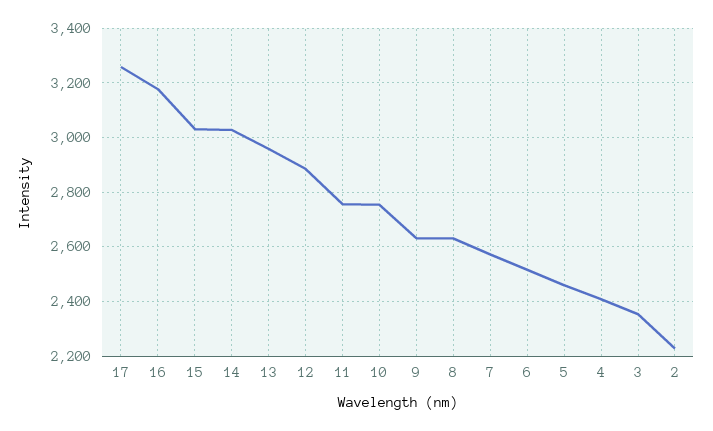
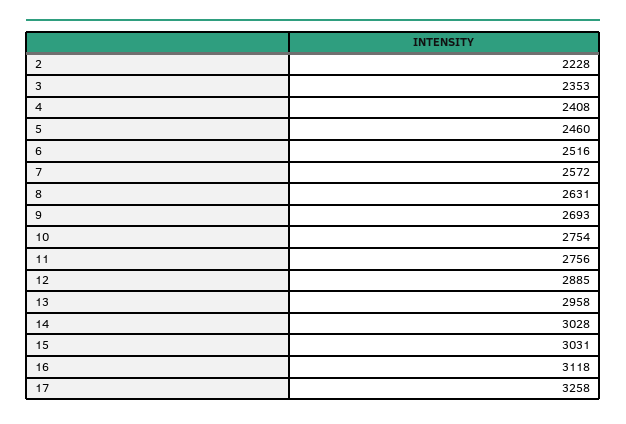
  {
    "17": 3258,
-   "16": 3175,
+   "16": 3118,
    "15": 3031,
    "14": 3028,
    "13": 2958,
    "12": 2885,
    "11": 2756,
    "10": 2754,
-   "9": 2625,
+   "9": 2693,
    "8": 2631,
    "7": 2572,
    "6": 2516,
    "5": 2460,
    "4": 2408,
    "3": 2353,
    "2": 2228
  }

